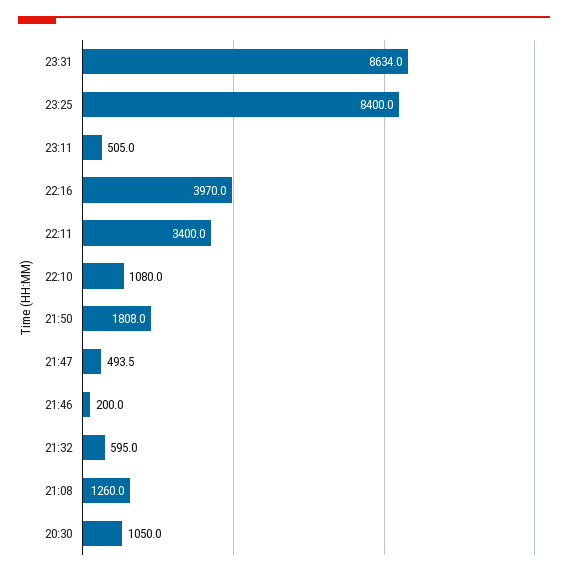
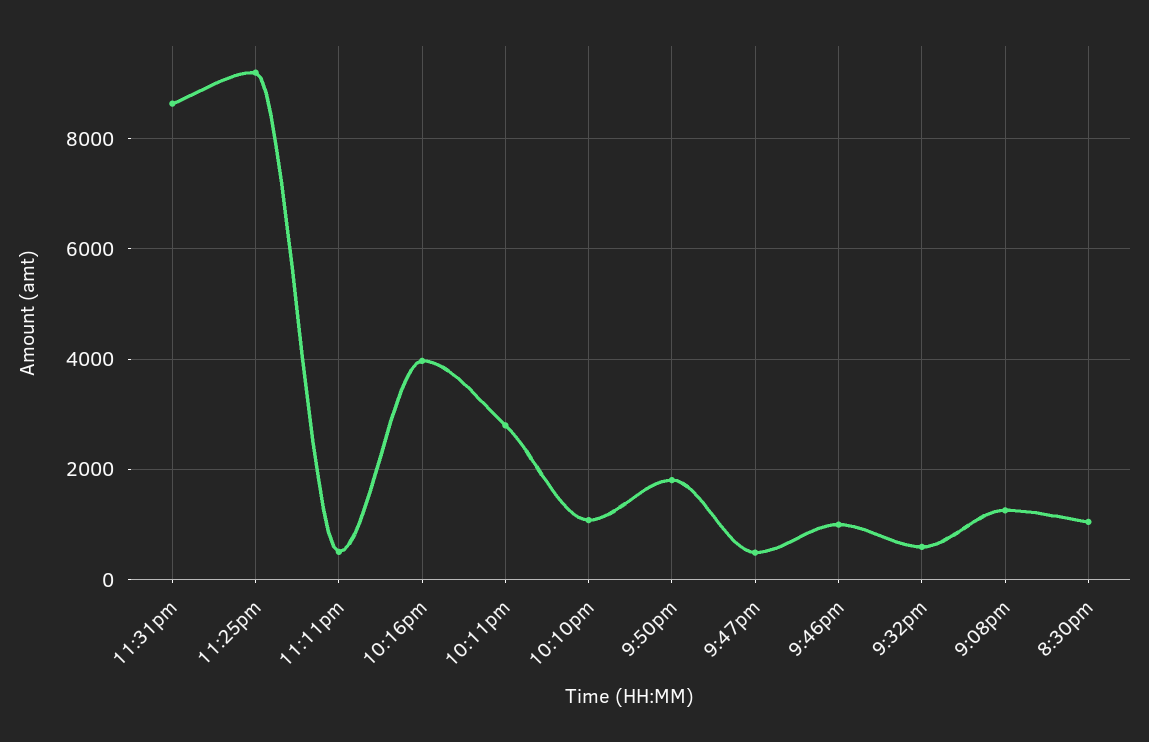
  {
    "23:31": 8634,
-   "23:25": 8400,
+   "23:25": 9200,
    "23:11": 505,
    "22:16": 3970,
-   "22:11": 3400,
+   "22:11": 2800,
    "22:10": 1080,
    "21:50": 1808,
    "21:47": 493.5,
-   "21:46": 200,
+   "21:46": 1000,
    "21:32": 595,
    "21:08": 1260,
    "20:30": 1050
  }

